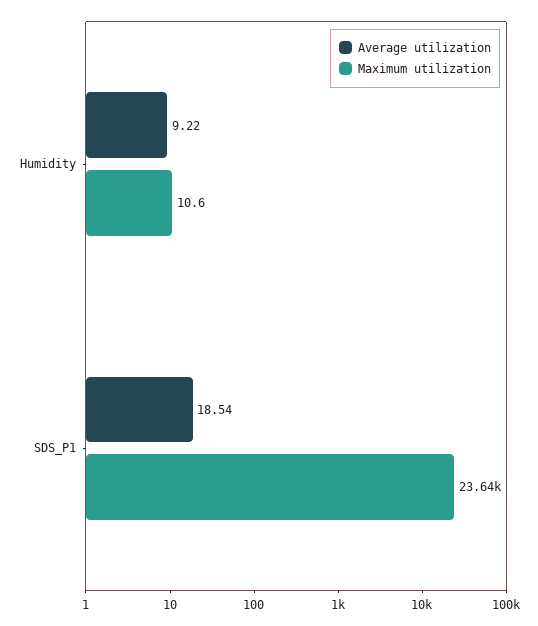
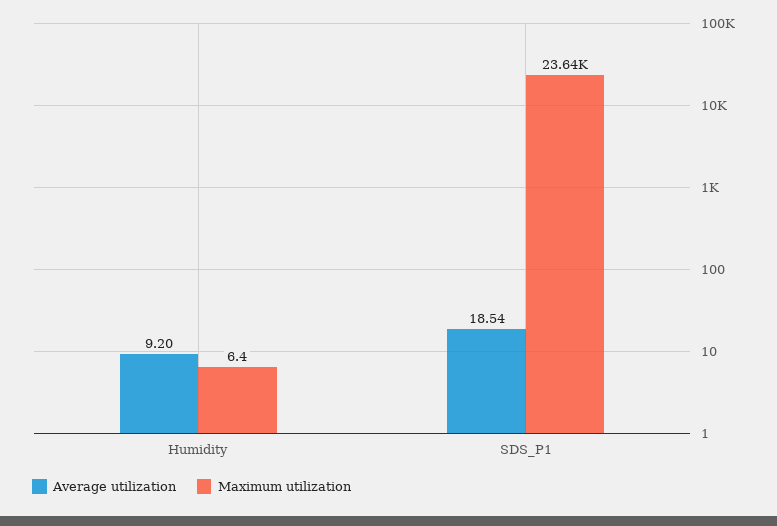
  {
    "Average utilization": {
-     "Humidity": 9.22,
+     "Humidity": 9.2,
      "SDS_P1": 18.54
    },
    "Maximum utilization": {
-     "Humidity": 10.6,
+     "Humidity": 6.4,
      "SDS_P1": 23640
    }
  }

